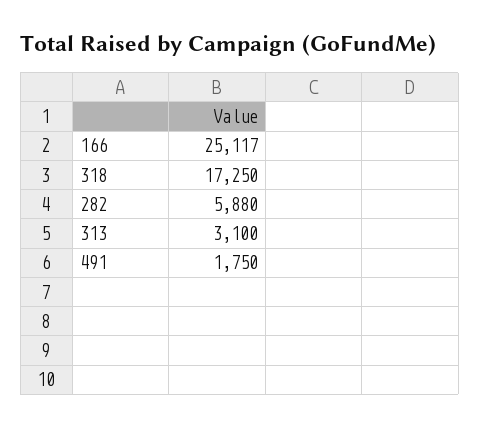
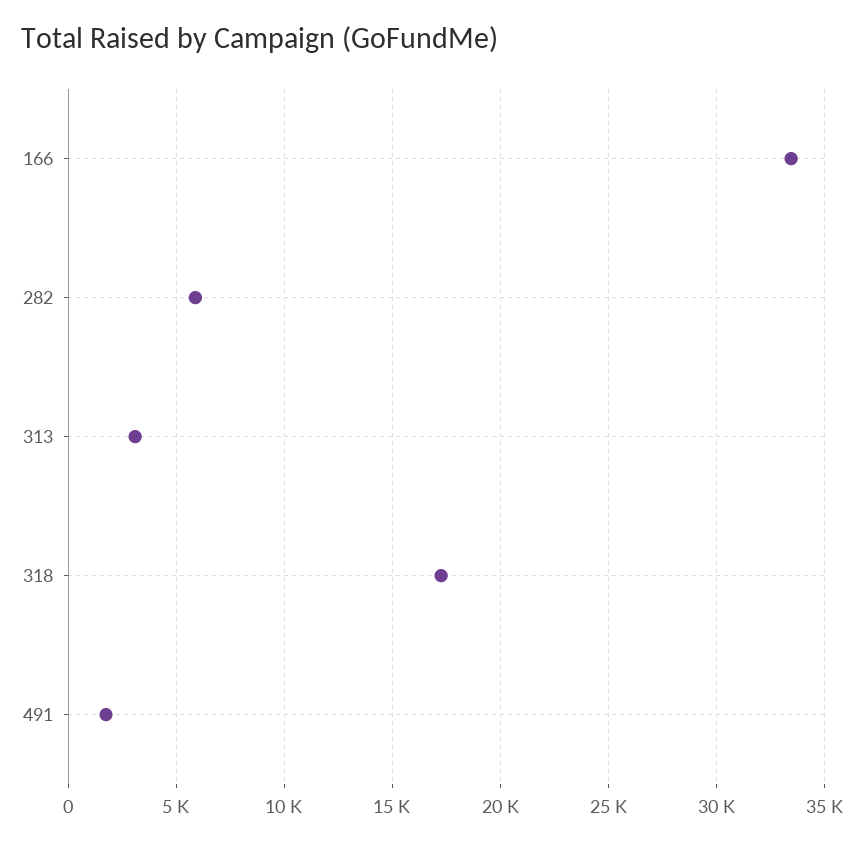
  {
-   "166": 25117,
+   "166": 33500,
    "318": 17250,
    "282": 5880,
    "313": 3100,
    "491": 1750
  }

